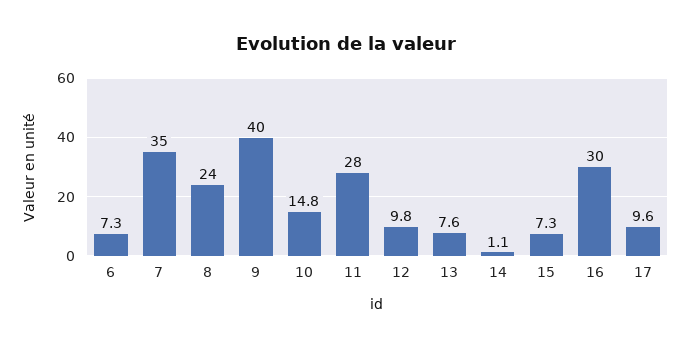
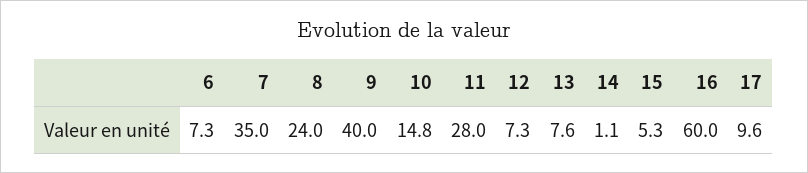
  {
    "6": 7.3,
    "7": 35,
    "8": 24,
    "9": 40,
    "10": 14.8,
    "11": 28,
-   "12": 9.8,
+   "12": 7.3,
    "13": 7.6,
    "14": 1.1,
-   "15": 7.3,
+   "15": 5.3,
-   "16": 30,
+   "16": 60,
    "17": 9.6
  }

